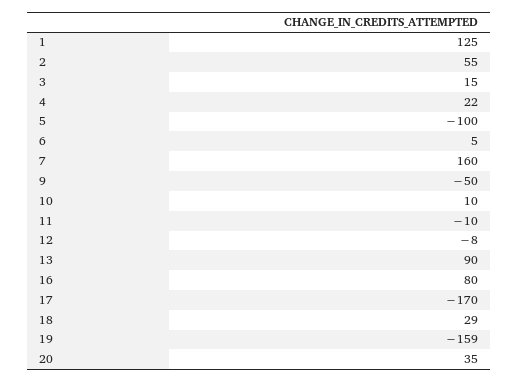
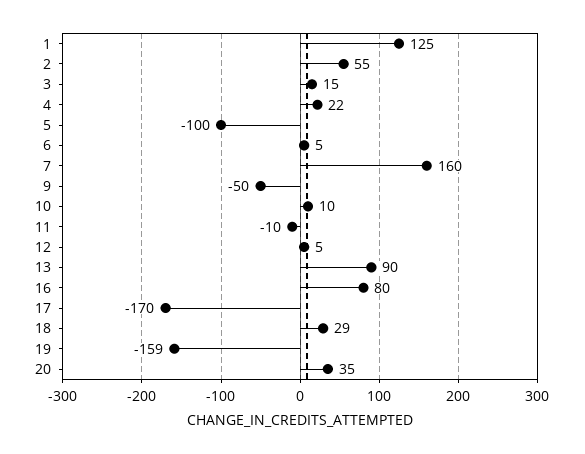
  {
    "1": 125,
    "2": 55,
    "3": 15,
    "4": 22,
    "5": -100,
    "6": 5,
    "7": 160,
    "9": -50,
    "10": 10,
    "11": -10,
-   "12": -8,
+   "12": 5,
    "13": 90,
    "16": 80,
    "17": -170,
    "18": 29,
    "19": -159,
    "20": 35
  }

